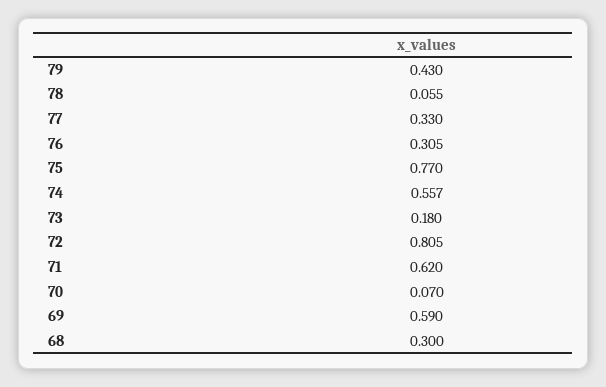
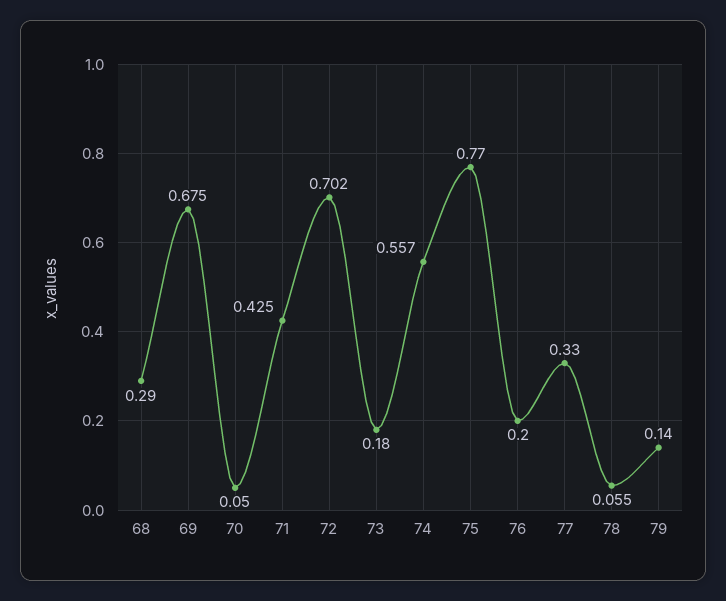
  {
-   "79": 0.43,
+   "79": 0.14,
    "78": 0.055,
    "77": 0.33,
-   "76": 0.305,
+   "76": 0.2,
    "75": 0.77,
    "74": 0.557,
    "73": 0.18,
-   "72": 0.805,
+   "72": 0.702,
-   "71": 0.62,
+   "71": 0.425,
-   "70": 0.07,
+   "70": 0.05,
-   "69": 0.59,
+   "69": 0.675,
-   "68": 0.3
+   "68": 0.29
  }

